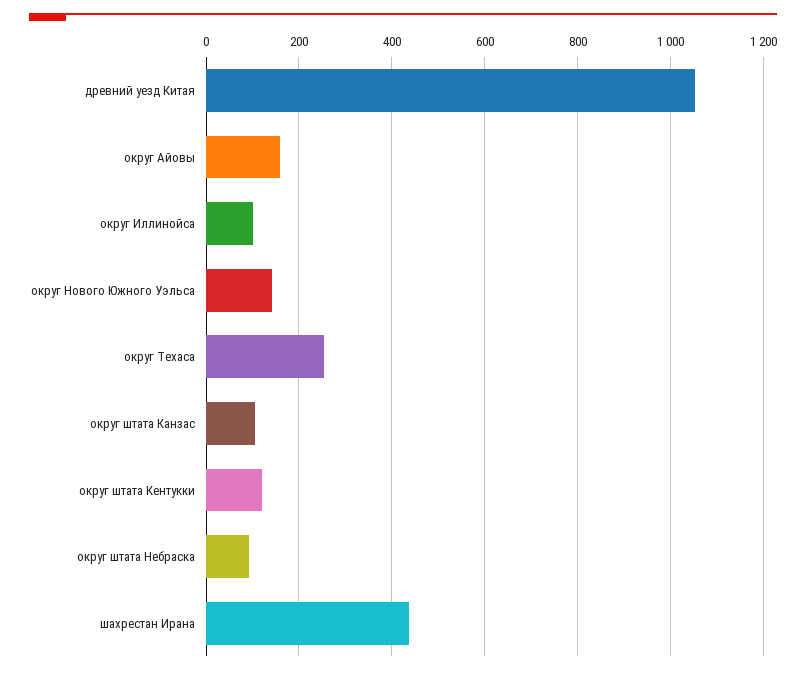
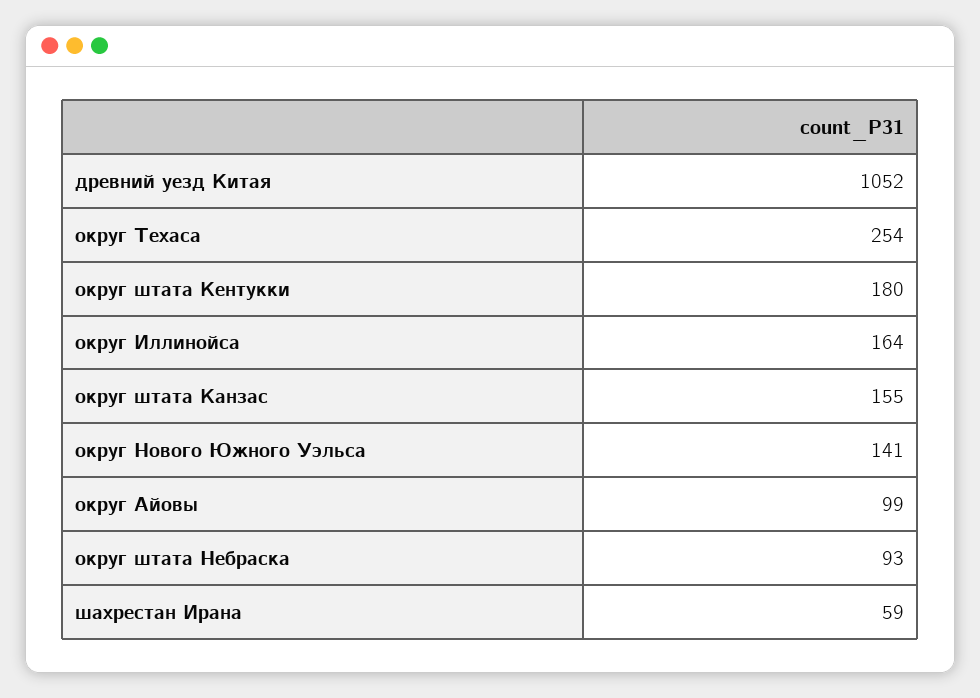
  {
    "древний уезд Китая": 1052,
-   "округ Айовы": 160,
+   "округ Айовы": 99,
-   "округ Иллинойса": 100,
+   "округ Иллинойса": 164,
    "округ Нового Южного Уэльса": 141,
    "округ Техаса": 254,
-   "округ штата Канзас": 100,
+   "округ штата Канзас": 155,
-   "округ штата Кентукки": 120,
+   "округ штата Кентукки": 180,
    "округ штата Небраска": 93,
-   "шахрестан Ирана": 440
+   "шахрестан Ирана": 59
  }

